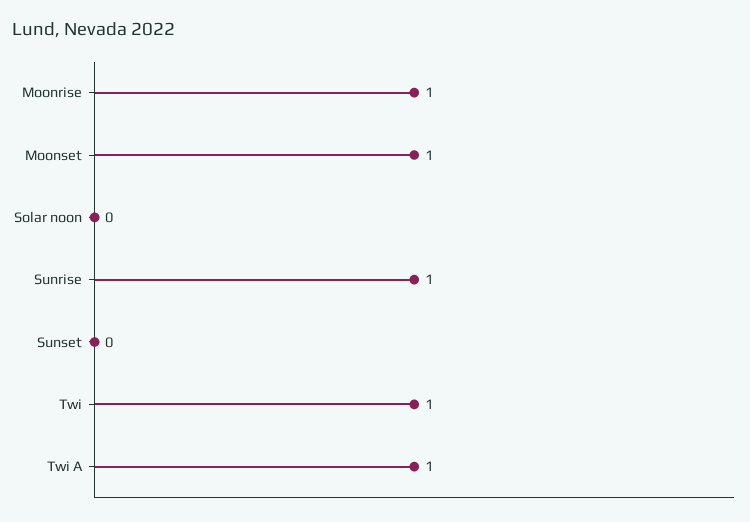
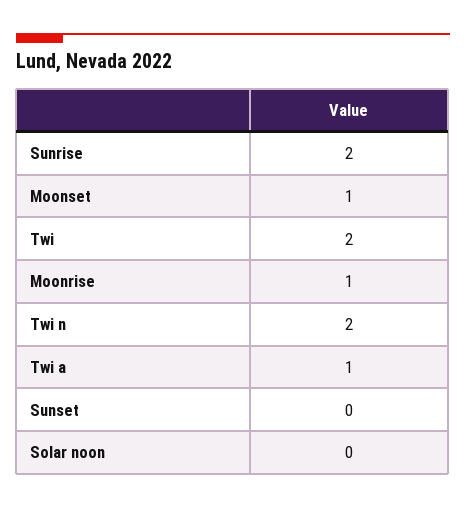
  {
    "Moonrise": 1,
    "Moonset": 1,
    "Solar noon": 0,
-   "Sunrise": 1,
+   "Sunrise": 2,
    "Sunset": 0,
-   "Twi": 1,
+   "Twi": 2,
-   "Twi A": 1
+   "Twi A": 1,
+   "Twi n": 2
  }

